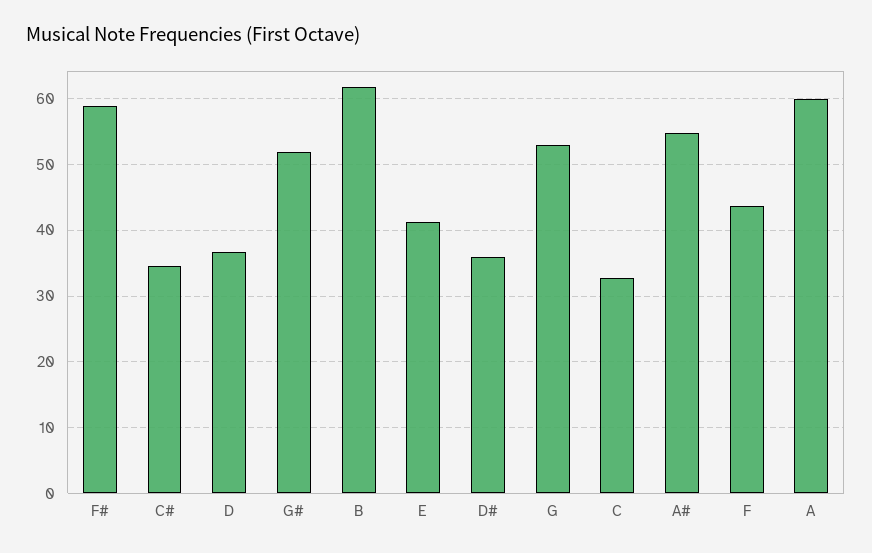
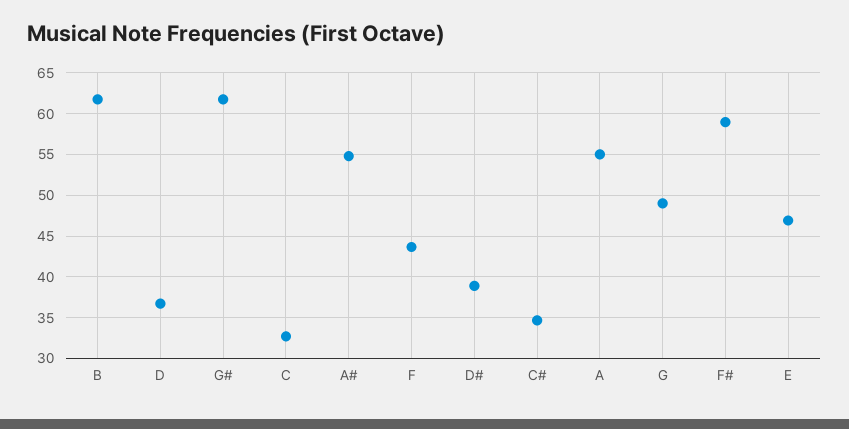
  {
    "F#": 59,
    "C#": 35,
    "D": 37,
-   "G#": 52,
+   "G#": 62,
    "B": 62,
-   "E": 41,
+   "E": 47,
-   "D#": 36,
+   "D#": 39,
-   "G": 53,
+   "G": 49,
    "C": 33,
    "A#": 55,
    "F": 44,
-   "A": 60
+   "A": 55
  }

